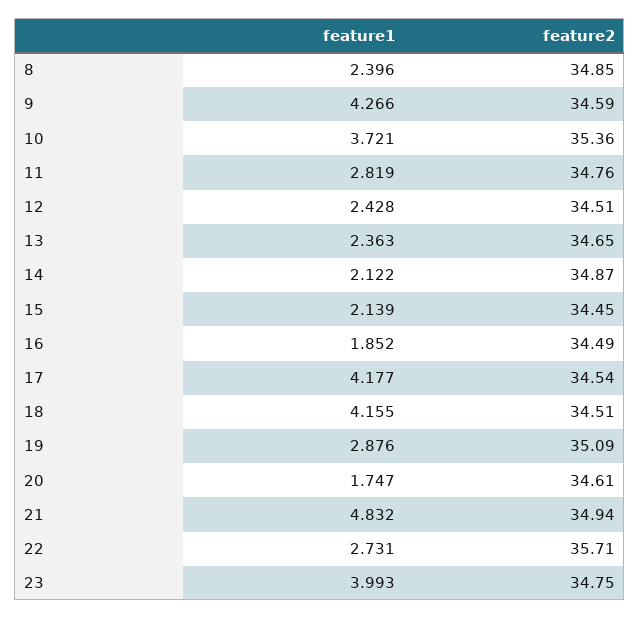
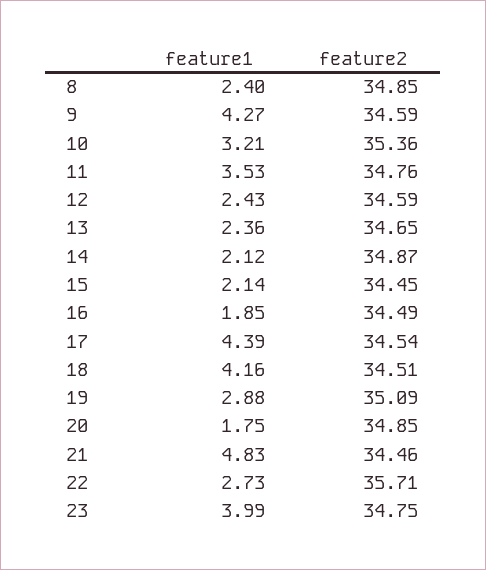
  {
    "feature1": {
      "8": 2.396,
      "9": 4.266,
-     "10": 3.721,
+     "10": 3.21,
-     "11": 2.819,
+     "11": 3.53,
      "12": 2.428,
      "13": 2.363,
      "14": 2.122,
      "15": 2.139,
      "16": 1.852,
-     "17": 4.177,
+     "17": 4.39,
      "18": 4.155,
      "19": 2.876,
      "20": 1.747,
      "21": 4.832,
      "22": 2.731,
      "23": 3.993
    },
    "feature2": {
      "8": 34.85,
      "9": 34.59,
      "10": 35.36,
      "11": 34.76,
-     "12": 34.51,
+     "12": 34.59,
      "13": 34.65,
      "14": 34.87,
      "15": 34.45,
      "16": 34.49,
      "17": 34.54,
      "18": 34.51,
      "19": 35.09,
-     "20": 34.61,
+     "20": 34.85,
-     "21": 34.94,
+     "21": 34.46,
      "22": 35.71,
      "23": 34.75
    }
  }

